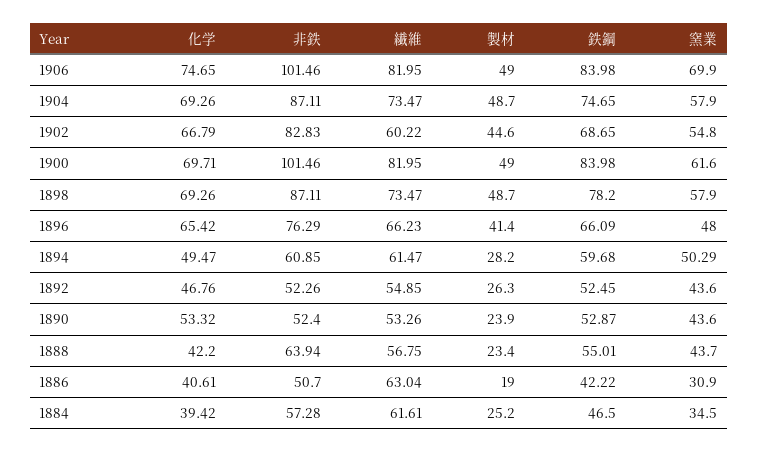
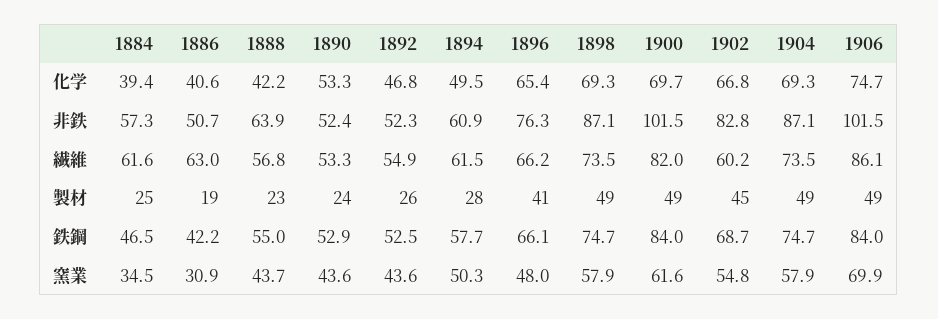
  {
    "化学": {
      "1906": 74.65,
      "1904": 69.26,
      "1902": 66.79,
      "1900": 69.71,
      "1898": 69.26,
      "1896": 65.42,
      "1894": 49.47,
      "1892": 46.76,
      "1890": 53.32,
      "1888": 42.2,
      "1886": 40.61,
      "1884": 39.42
    },
    "非鉄": {
      "1906": 101.46,
      "1904": 87.11,
      "1902": 82.83,
      "1900": 101.46,
      "1898": 87.11,
      "1896": 76.29,
      "1894": 60.85,
      "1892": 52.26,
      "1890": 52.4,
      "1888": 63.94,
      "1886": 50.7,
      "1884": 57.28
    },
    "繊維": {
-     "1906": 81.95,
+     "1906": 86.1,
      "1904": 73.47,
      "1902": 60.22,
      "1900": 81.95,
      "1898": 73.47,
      "1896": 66.23,
      "1894": 61.47,
      "1892": 54.85,
      "1890": 53.26,
      "1888": 56.75,
      "1886": 63.04,
      "1884": 61.61
    },
    "製材": {
      "1906": 49,
      "1904": 48.7,
      "1902": 44.6,
      "1900": 49,
      "1898": 48.7,
      "1896": 41.4,
      "1894": 28.2,
      "1892": 26.3,
      "1890": 23.9,
      "1888": 23.4,
      "1886": 19,
      "1884": 25.2
    },
    "鉄鋼": {
      "1906": 83.98,
      "1904": 74.65,
      "1902": 68.65,
      "1900": 83.98,
-     "1898": 78.2,
+     "1898": 74.7,
      "1896": 66.09,
-     "1894": 59.68,
+     "1894": 57.7,
      "1892": 52.45,
      "1890": 52.87,
      "1888": 55.01,
      "1886": 42.22,
      "1884": 46.5
    },
    "窯業": {
      "1906": 69.9,
      "1904": 57.9,
      "1902": 54.8,
      "1900": 61.6,
      "1898": 57.9,
      "1896": 48,
      "1894": 50.29,
      "1892": 43.6,
      "1890": 43.6,
      "1888": 43.7,
      "1886": 30.9,
      "1884": 34.5
    }
  }

